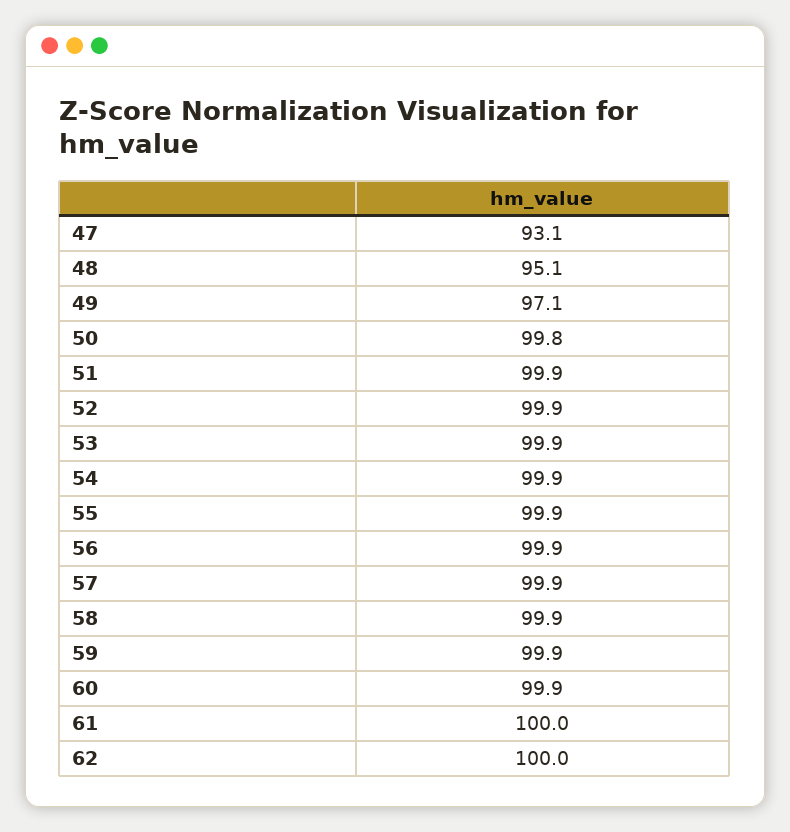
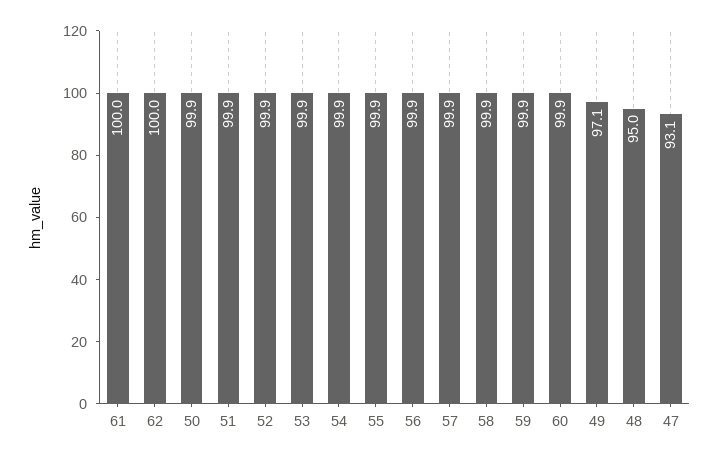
  {
    "47": 93.1,
-   "48": 95.1,
+   "48": 95,
    "49": 97.1,
-   "50": 99.8,
+   "50": 99.9,
    "51": 99.9,
    "52": 99.9,
    "53": 99.9,
    "54": 99.9,
    "55": 99.9,
    "56": 99.9,
    "57": 99.9,
    "58": 99.9,
    "59": 99.9,
    "60": 99.9,
    "61": 100,
    "62": 100
  }

